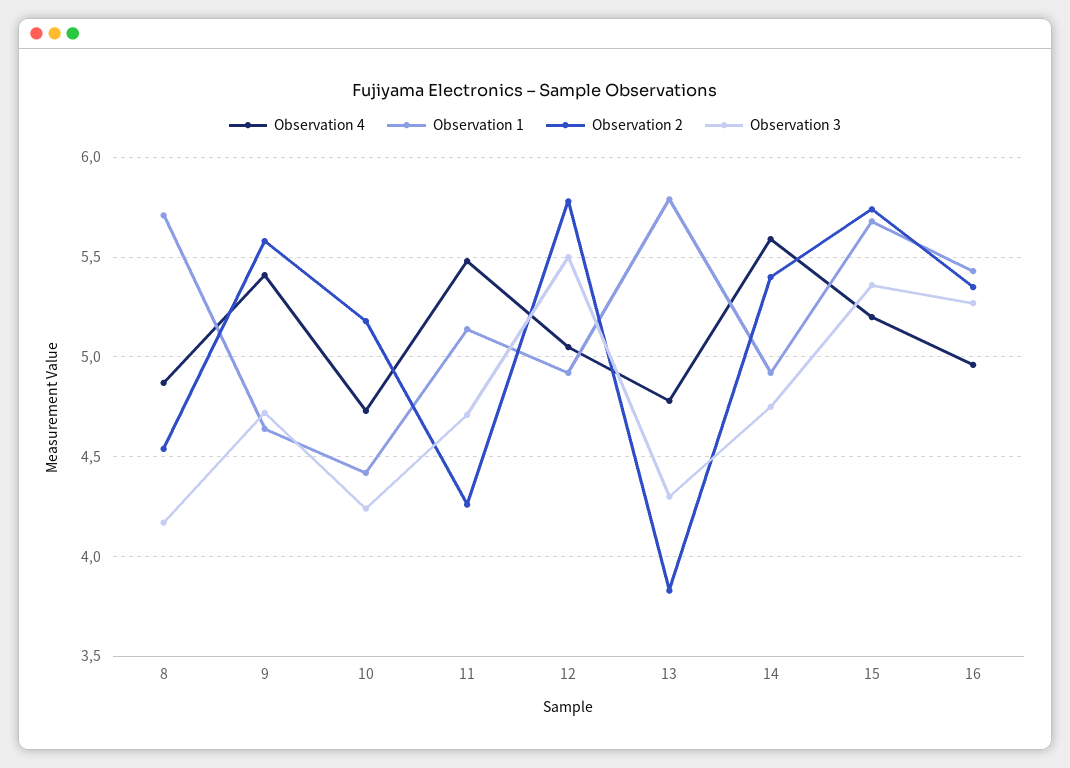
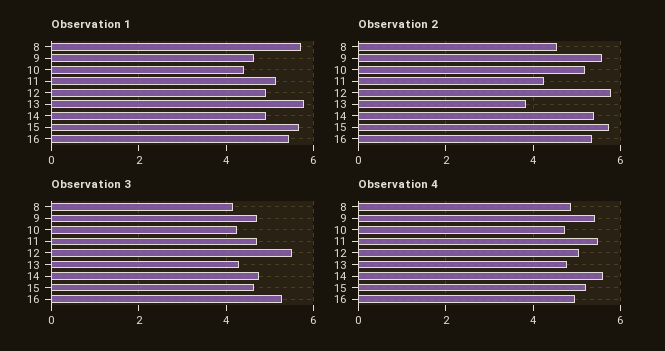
  {
    "Observation 4": {
      "8": 4.85,
      "9": 5.4,
      "10": 4.75,
      "11": 5.5,
      "12": 5.05,
      "13": 4.8,
      "14": 5.6,
      "15": 5.2,
      "16": 4.95
    },
    "Observation 1": {
      "8": 5.7,
      "9": 4.65,
      "10": 4.4,
      "11": 5.15,
      "12": 4.9,
      "13": 5.8,
      "14": 4.9,
      "15": 5.7,
      "16": 5.45
    },
    "Observation 2": {
      "8": 4.55,
      "9": 5.6,
      "10": 5.2,
      "11": 4.25,
      "12": 5.8,
      "13": 3.85,
      "14": 5.4,
      "15": 5.75,
      "16": 5.35
    },
    "Observation 3": {
      "8": 4.15,
      "9": 4.7,
      "10": 4.25,
      "11": 4.7,
      "12": 5.5,
      "13": 4.3,
      "14": 4.75,
-     "15": 5.35,
+     "15": 4.6,
      "16": 5.25
    }
  }

